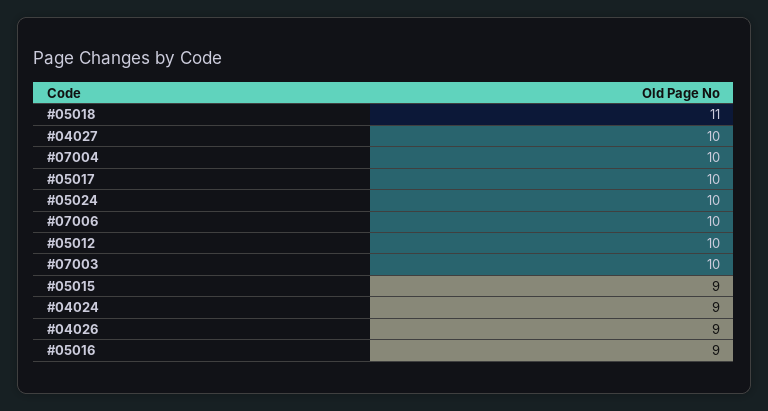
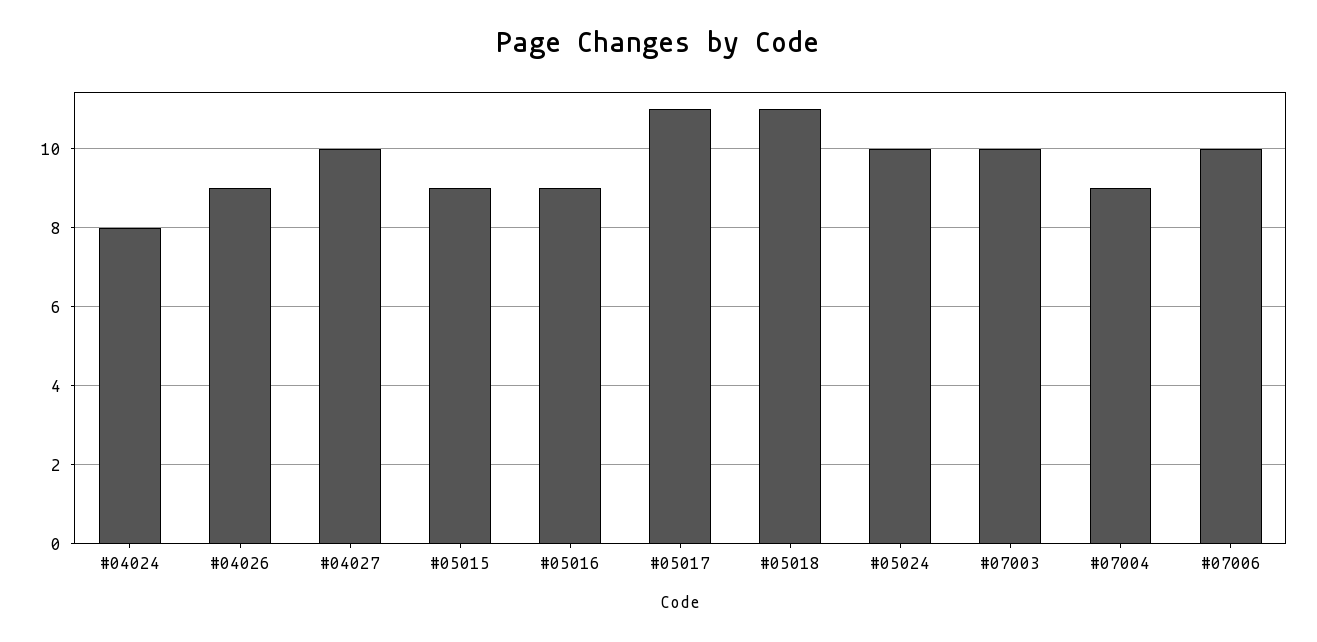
  {
    "#05018": 11,
    "#04027": 10,
-   "#07004": 10,
+   "#07004": 9,
-   "#05017": 10,
+   "#05017": 11,
    "#05024": 10,
    "#07006": 10,
-   "#05012": 10,
    "#07003": 10,
    "#05015": 9,
-   "#04024": 9,
+   "#04024": 8,
    "#04026": 9,
    "#05016": 9
  }

